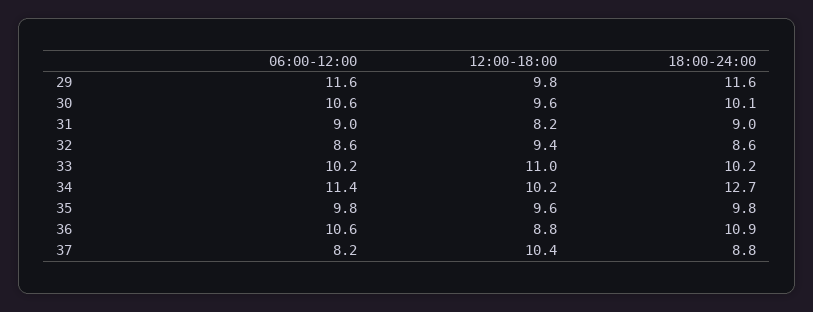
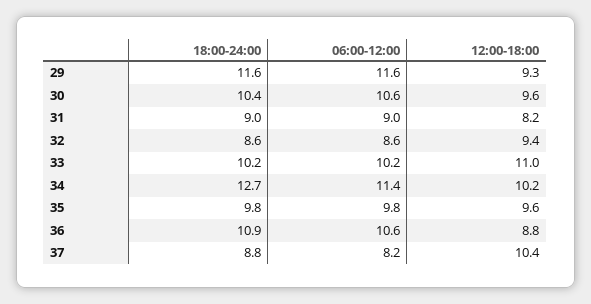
  {
    "06:00-12:00": {
      "29": 11.6,
      "30": 10.6,
      "31": 9,
      "32": 8.6,
      "33": 10.2,
      "34": 11.4,
      "35": 9.8,
      "36": 10.6,
      "37": 8.2
    },
    "12:00-18:00": {
-     "29": 9.8,
+     "29": 9.3,
      "30": 9.6,
      "31": 8.2,
      "32": 9.4,
      "33": 11,
      "34": 10.2,
      "35": 9.6,
      "36": 8.8,
      "37": 10.4
    },
    "18:00-24:00": {
      "29": 11.6,
-     "30": 10.1,
+     "30": 10.4,
      "31": 9,
      "32": 8.6,
      "33": 10.2,
      "34": 12.7,
      "35": 9.8,
      "36": 10.9,
      "37": 8.8
    }
  }

